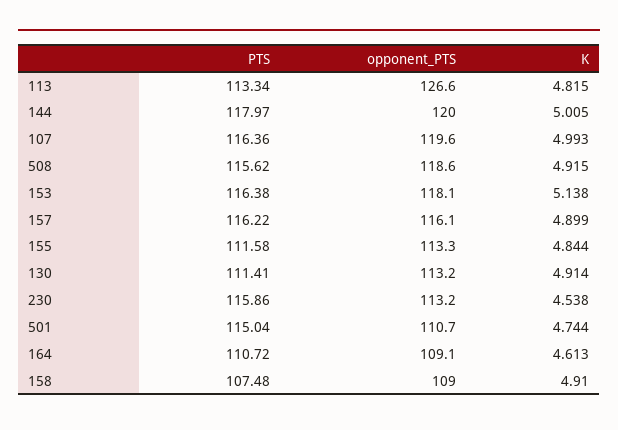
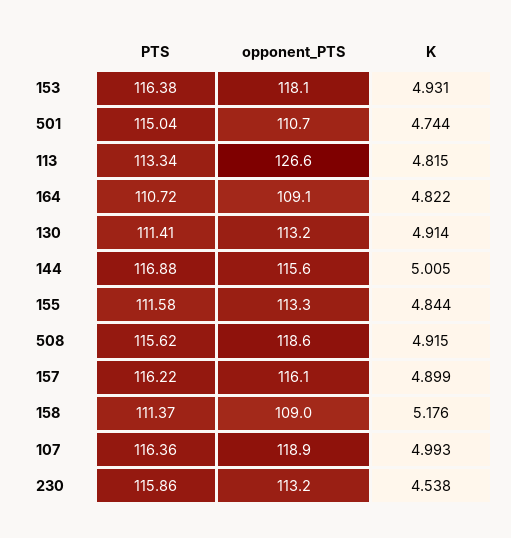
  {
    "PTS": {
      "113": 113.34,
-     "144": 117.97,
+     "144": 116.88,
      "107": 116.36,
      "508": 115.62,
      "153": 116.38,
      "157": 116.22,
      "155": 111.58,
      "130": 111.41,
      "230": 115.86,
      "501": 115.04,
      "164": 110.72,
-     "158": 107.48
+     "158": 111.37
    },
    "opponent_PTS": {
      "113": 126.6,
-     "144": 120,
+     "144": 115.6,
-     "107": 119.6,
+     "107": 118.9,
      "508": 118.6,
      "153": 118.1,
      "157": 116.1,
      "155": 113.3,
      "130": 113.2,
      "230": 113.2,
      "501": 110.7,
      "164": 109.1,
      "158": 109
    },
    "K": {
      "113": 4.815,
      "144": 5.005,
      "107": 4.993,
      "508": 4.915,
-     "153": 5.138,
+     "153": 4.931,
      "157": 4.899,
      "155": 4.844,
      "130": 4.914,
      "230": 4.538,
      "501": 4.744,
-     "164": 4.613,
+     "164": 4.822,
-     "158": 4.91
+     "158": 5.176
    }
  }

